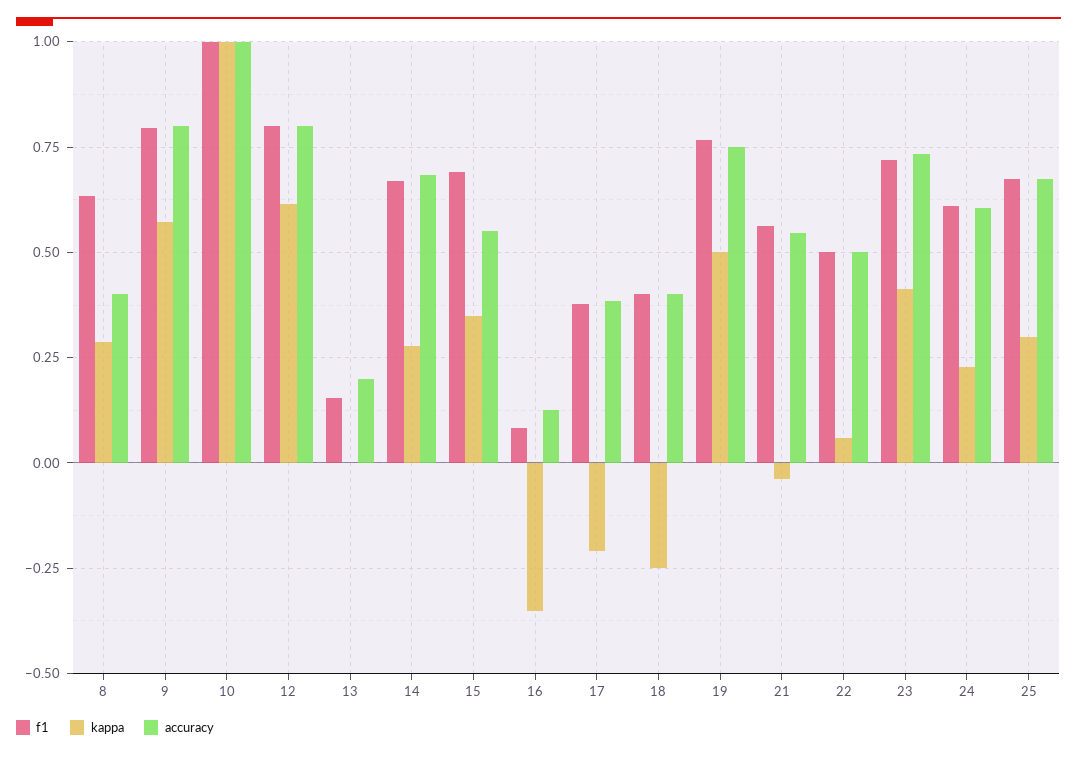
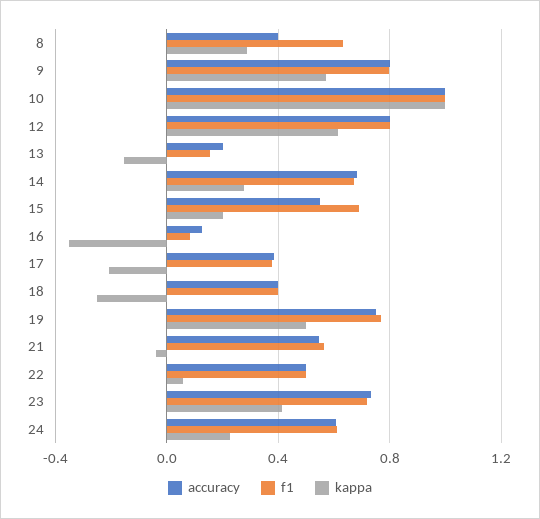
  {
    "f1": {
      "8": 0.625,
      "9": 0.8,
      "10": 1,
      "12": 0.8,
      "13": 0.15,
      "14": 0.675,
      "15": 0.7,
      "16": 0.075,
      "17": 0.375,
      "18": 0.4,
      "19": 0.775,
      "21": 0.575,
      "22": 0.5,
      "23": 0.725,
-     "24": 0.6,
+     "24": 0.6
-     "25": 0.675
    },
    "kappa": {
      "8": 0.275,
      "9": 0.575,
      "10": 1,
      "12": 0.625,
-     "13": 0,
+     "13": -0.15,
      "14": 0.275,
-     "15": 0.35,
+     "15": 0.2,
      "16": -0.35,
      "17": -0.2,
      "18": -0.25,
      "19": 0.5,
      "21": -0.05,
      "22": 0.05,
      "23": 0.4,
-     "24": 0.225,
+     "24": 0.225
-     "25": 0.3
    },
    "accuracy": {
      "8": 0.4,
      "9": 0.8,
      "10": 1,
      "12": 0.8,
      "13": 0.2,
      "14": 0.675,
      "15": 0.55,
      "16": 0.125,
      "17": 0.375,
      "18": 0.4,
      "19": 0.75,
      "21": 0.55,
      "22": 0.5,
      "23": 0.725,
-     "24": 0.6,
+     "24": 0.6
-     "25": 0.675
    }
  }

